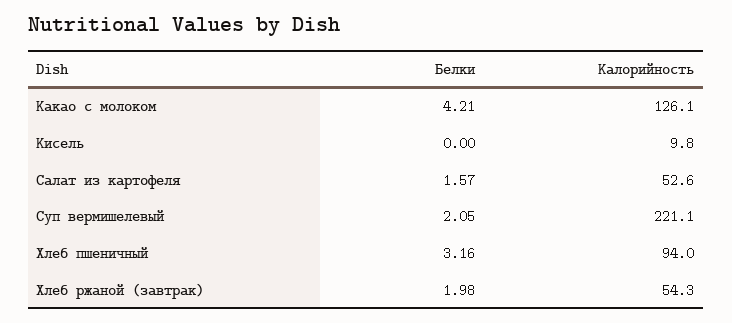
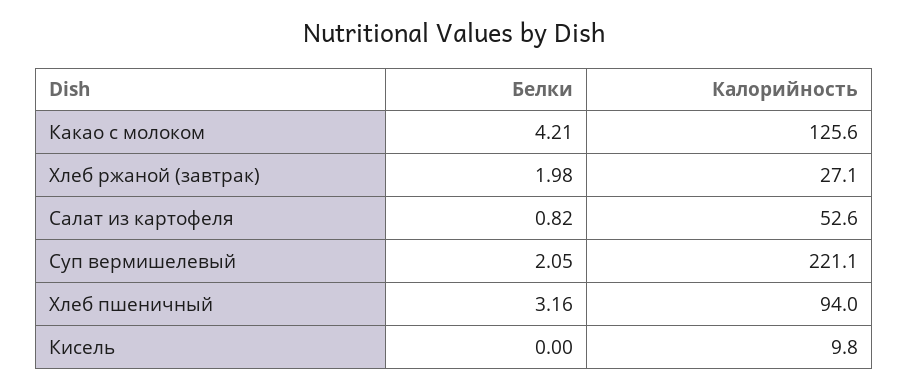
  {
    "Белки": {
      "Какао с молоком": 4.21,
      "Кисель": 0,
-     "Салат из картофеля": 1.57,
+     "Салат из картофеля": 0.82,
      "Суп вермишелевый": 2.05,
      "Хлеб пшеничный": 3.16,
      "Хлеб ржаной (завтрак)": 1.98
    },
    "Калорийность": {
-     "Какао с молоком": 126.1,
+     "Какао с молоком": 125.6,
      "Кисель": 9.8,
      "Салат из картофеля": 52.6,
      "Суп вермишелевый": 221.1,
      "Хлеб пшеничный": 94,
-     "Хлеб ржаной (завтрак)": 54.3
+     "Хлеб ржаной (завтрак)": 27.1
    }
  }

